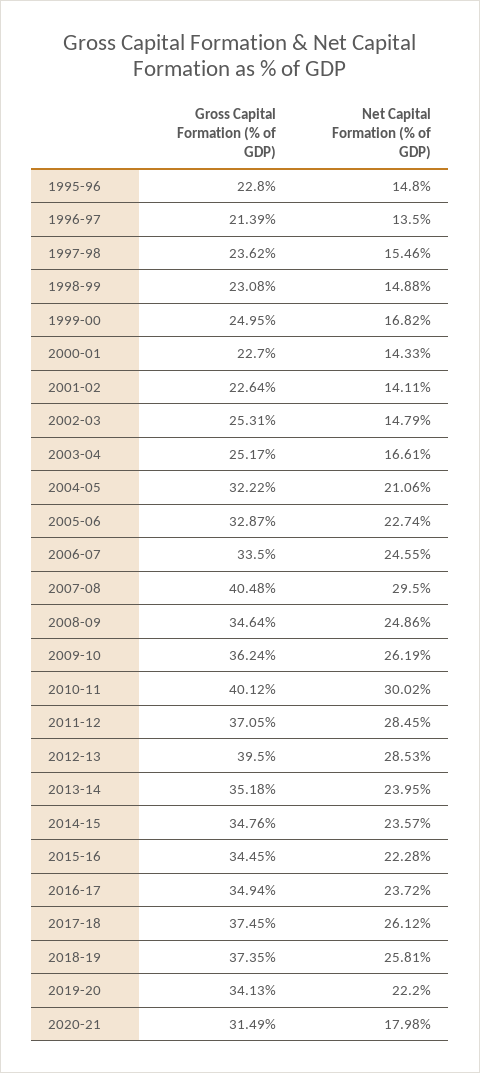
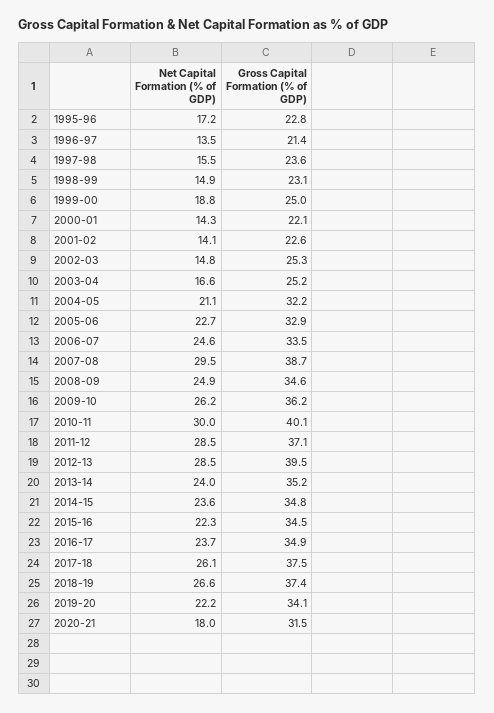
  {
    "Gross Capital Formation (% of GDP)": {
      "1995-96": 22.8,
      "1996-97": 21.39,
      "1997-98": 23.62,
      "1998-99": 23.08,
      "1999-00": 24.95,
-     "2000-01": 22.7,
+     "2000-01": 22.1,
      "2001-02": 22.64,
      "2002-03": 25.31,
      "2003-04": 25.17,
      "2004-05": 32.22,
      "2005-06": 32.87,
      "2006-07": 33.5,
-     "2007-08": 40.48,
+     "2007-08": 38.7,
      "2008-09": 34.64,
      "2009-10": 36.24,
      "2010-11": 40.12,
      "2011-12": 37.05,
      "2012-13": 39.5,
      "2013-14": 35.18,
      "2014-15": 34.76,
      "2015-16": 34.45,
      "2016-17": 34.94,
      "2017-18": 37.45,
      "2018-19": 37.35,
      "2019-20": 34.13,
      "2020-21": 31.49
    },
    "Net Capital Formation (% of GDP)": {
-     "1995-96": 14.8,
+     "1995-96": 17.2,
      "1996-97": 13.5,
      "1997-98": 15.46,
      "1998-99": 14.88,
-     "1999-00": 16.82,
+     "1999-00": 18.8,
      "2000-01": 14.33,
      "2001-02": 14.11,
      "2002-03": 14.79,
      "2003-04": 16.61,
      "2004-05": 21.06,
      "2005-06": 22.74,
      "2006-07": 24.55,
      "2007-08": 29.5,
      "2008-09": 24.86,
      "2009-10": 26.19,
      "2010-11": 30.02,
      "2011-12": 28.45,
      "2012-13": 28.53,
      "2013-14": 23.95,
      "2014-15": 23.57,
      "2015-16": 22.28,
      "2016-17": 23.72,
      "2017-18": 26.12,
-     "2018-19": 25.81,
+     "2018-19": 26.6,
      "2019-20": 22.2,
      "2020-21": 17.98
    }
  }

